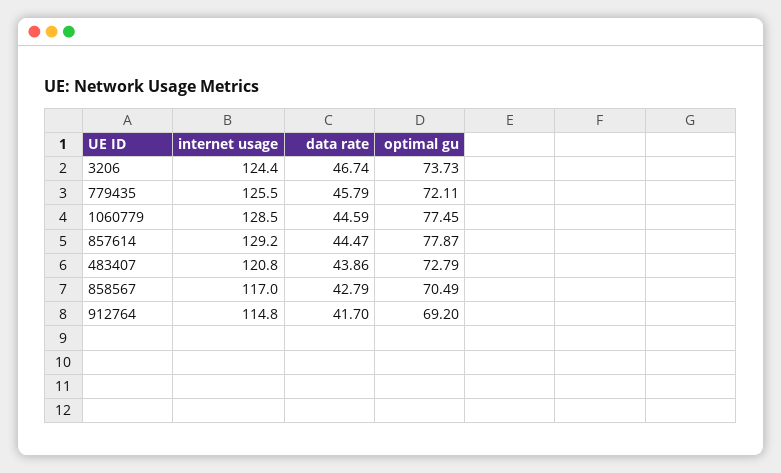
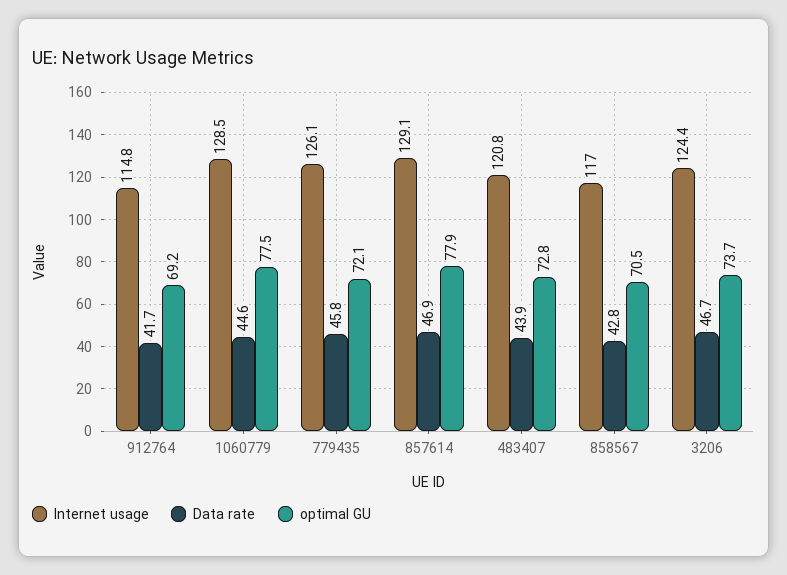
  {
    "internet usage": {
      "3206": 124.4,
-     "779435": 125.5,
+     "779435": 126.1,
      "1060779": 128.5,
-     "857614": 129.2,
+     "857614": 129.1,
      "483407": 120.8,
      "858567": 117,
      "912764": 114.8
    },
    "data rate": {
      "3206": 46.74,
      "779435": 45.79,
      "1060779": 44.59,
-     "857614": 44.47,
+     "857614": 46.9,
      "483407": 43.86,
      "858567": 42.79,
      "912764": 41.7
    },
    "optimal gu": {
      "3206": 73.73,
      "779435": 72.11,
      "1060779": 77.45,
      "857614": 77.87,
      "483407": 72.79,
      "858567": 70.49,
      "912764": 69.2
    }
  }

